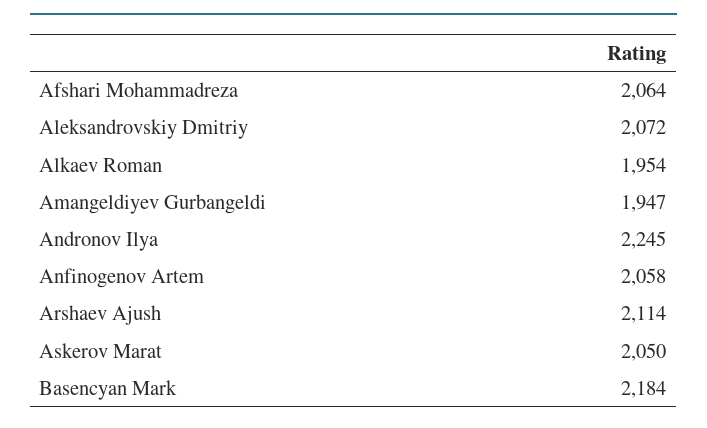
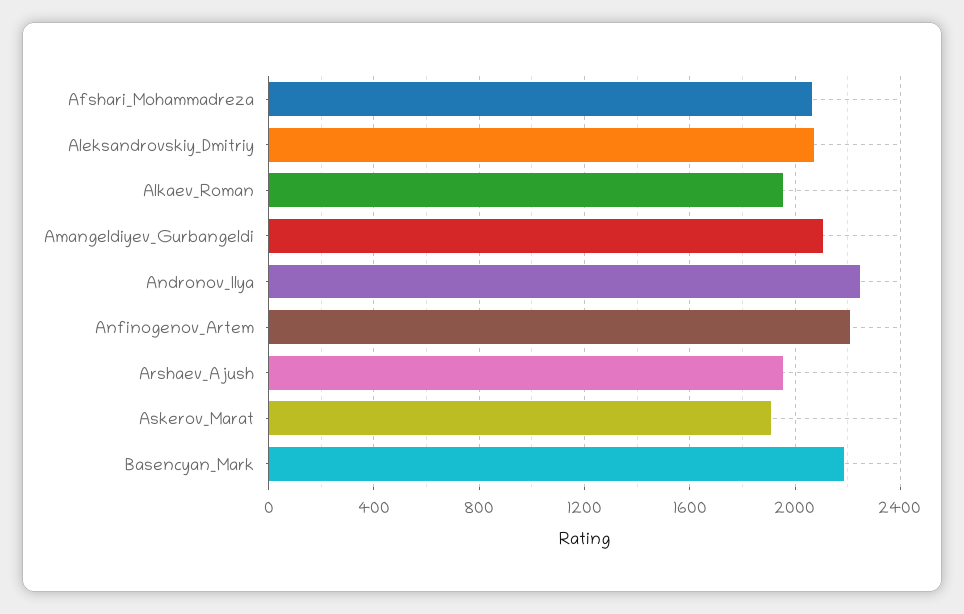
  {
    "Afshari Mohammadreza": 2064,
    "Aleksandrovskiy Dmitriy": 2072,
    "Alkaev Roman": 1954,
-   "Amangeldiyev Gurbangeldi": 1947,
+   "Amangeldiyev Gurbangeldi": 2100,
    "Andronov Ilya": 2245,
-   "Anfinogenov Artem": 2058,
+   "Anfinogenov Artem": 2200,
-   "Arshaev Ajush": 2114,
+   "Arshaev Ajush": 1950,
-   "Askerov Marat": 2050,
+   "Askerov Marat": 1900,
    "Basencyan Mark": 2184
  }

